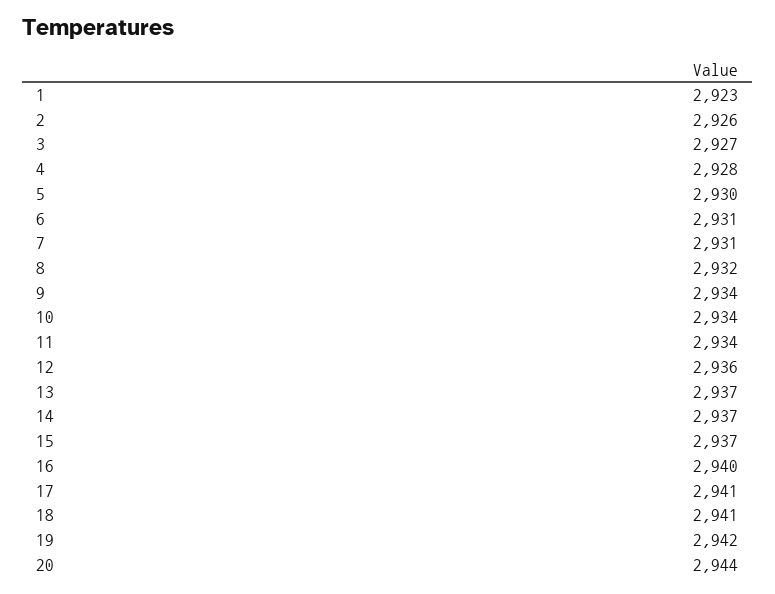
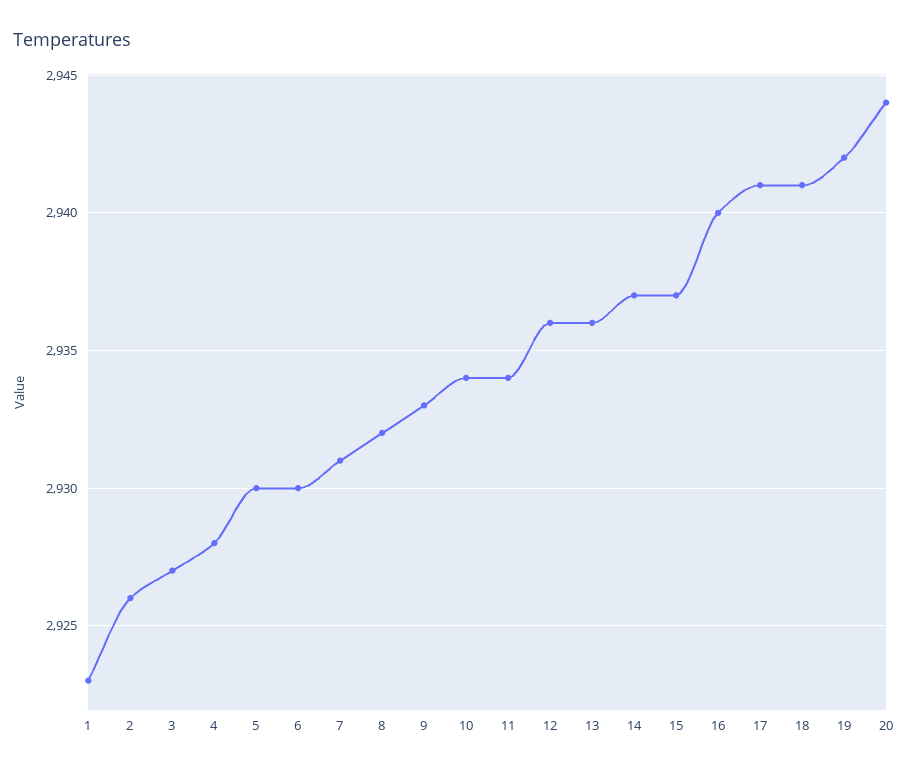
  {
    "1": 2923,
    "2": 2926,
    "3": 2927,
    "4": 2928,
    "5": 2930,
-   "6": 2931,
+   "6": 2930,
    "7": 2931,
    "8": 2932,
-   "9": 2934,
+   "9": 2933,
    "10": 2934,
    "11": 2934,
    "12": 2936,
-   "13": 2937,
+   "13": 2936,
    "14": 2937,
    "15": 2937,
    "16": 2940,
    "17": 2941,
    "18": 2941,
    "19": 2942,
    "20": 2944
  }

